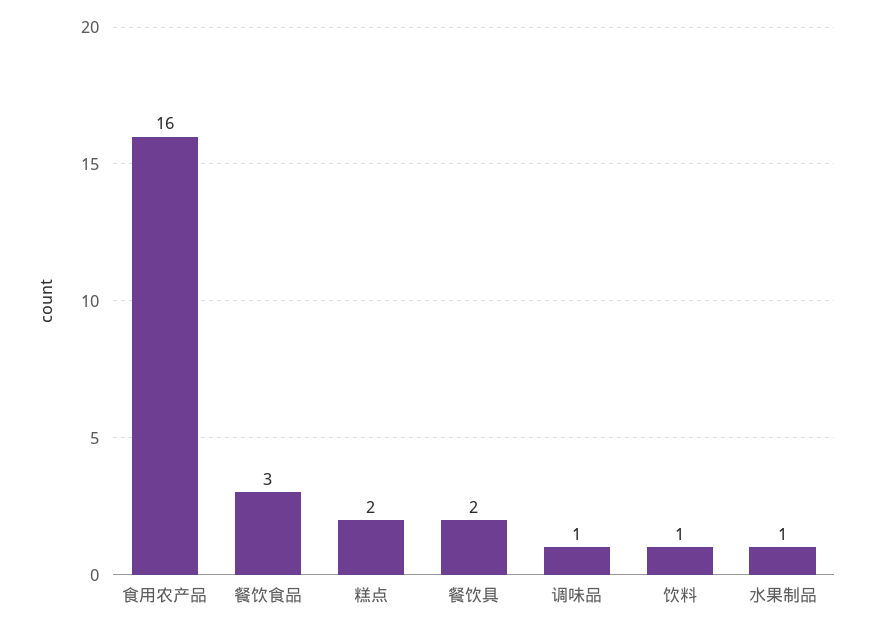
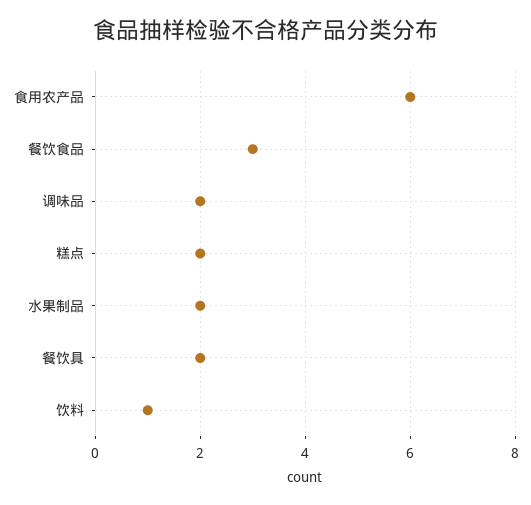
  {
-   "食用农产品": 16,
+   "食用农产品": 6,
    "餐饮食品": 3,
    "糕点": 2,
    "餐饮具": 2,
-   "调味品": 1,
+   "调味品": 2,
    "饮料": 1,
-   "水果制品": 1
+   "水果制品": 2
  }

